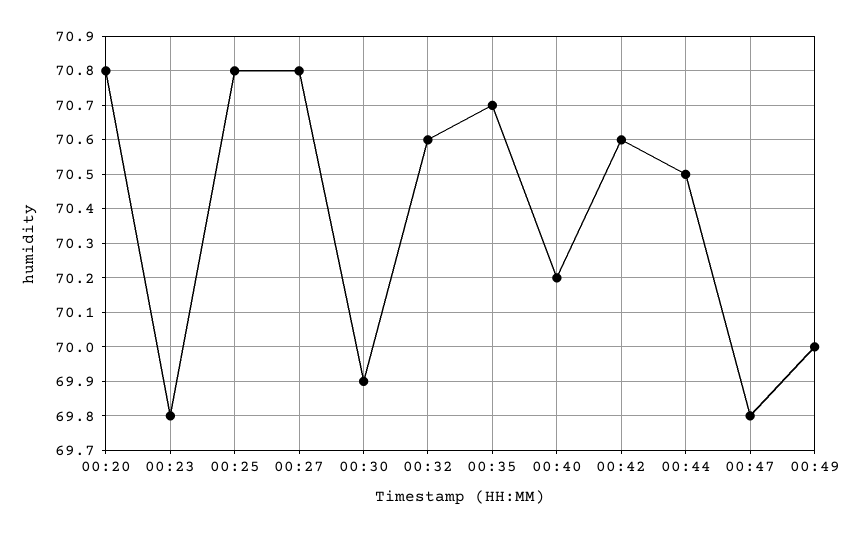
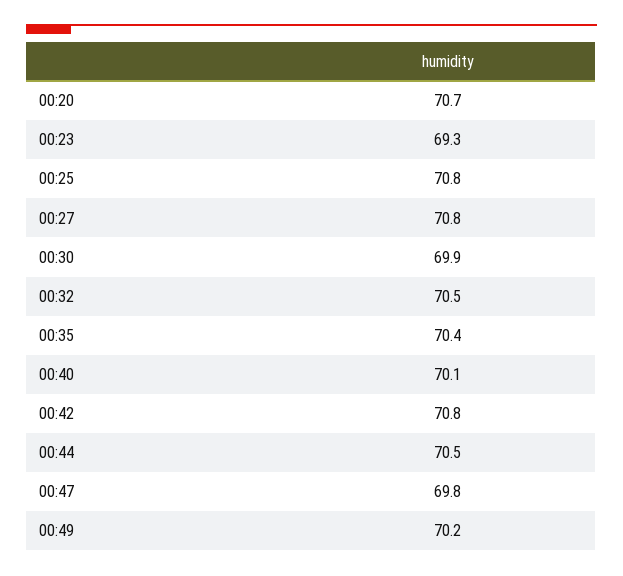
  {
-   "00:20": 70.8,
+   "00:20": 70.7,
-   "00:23": 69.8,
+   "00:23": 69.3,
    "00:25": 70.8,
    "00:27": 70.8,
    "00:30": 69.9,
-   "00:32": 70.6,
+   "00:32": 70.5,
-   "00:35": 70.7,
+   "00:35": 70.4,
-   "00:40": 70.2,
+   "00:40": 70.1,
-   "00:42": 70.6,
+   "00:42": 70.8,
    "00:44": 70.5,
    "00:47": 69.8,
-   "00:49": 70
+   "00:49": 70.2
  }

